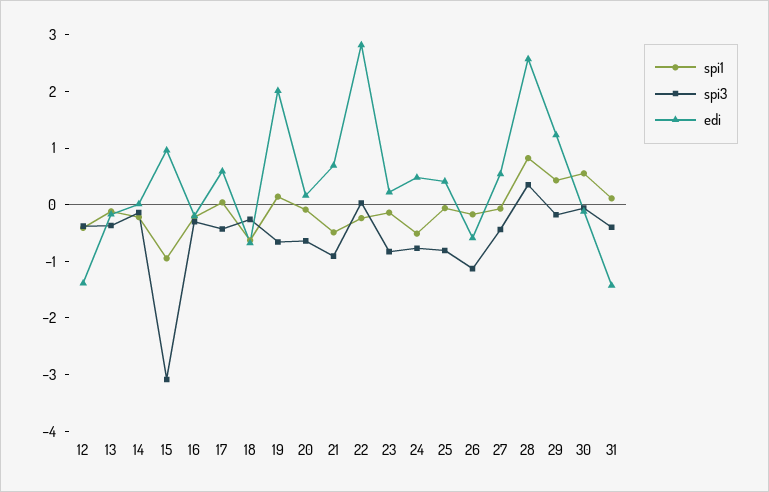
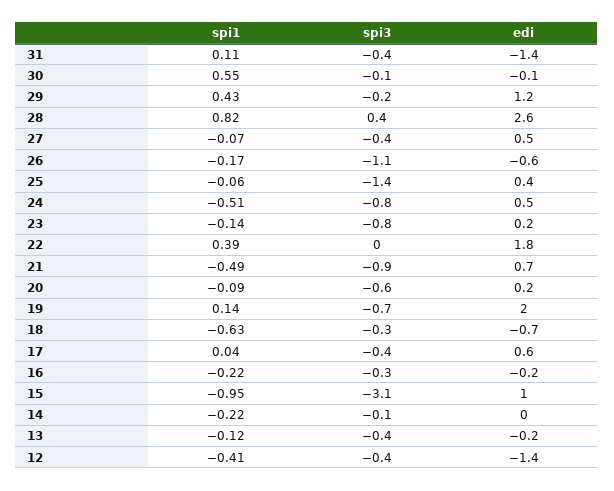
  {
    "spi1": {
      "12": -0.41,
      "13": -0.12,
      "14": -0.22,
      "15": -0.95,
      "16": -0.22,
      "17": 0.04,
      "18": -0.63,
      "19": 0.14,
      "20": -0.09,
      "21": -0.49,
-     "22": -0.2,
+     "22": 0.39,
      "23": -0.14,
      "24": -0.51,
      "25": -0.06,
      "26": -0.17,
      "27": -0.07,
      "28": 0.82,
      "29": 0.43,
      "30": 0.55,
      "31": 0.11
    },
    "spi3": {
      "12": -0.4,
      "13": -0.4,
      "14": -0.1,
      "15": -3.1,
      "16": -0.3,
      "17": -0.4,
      "18": -0.3,
      "19": -0.7,
      "20": -0.6,
      "21": -0.9,
      "22": 0,
      "23": -0.8,
      "24": -0.8,
-     "25": -0.8,
+     "25": -1.4,
      "26": -1.1,
      "27": -0.4,
      "28": 0.4,
      "29": -0.2,
      "30": -0.1,
      "31": -0.4
    },
    "edi": {
      "12": -1.4,
      "13": -0.2,
      "14": 0,
      "15": 1,
      "16": -0.2,
      "17": 0.6,
      "18": -0.7,
      "19": 2,
      "20": 0.2,
      "21": 0.7,
-     "22": 2.8,
+     "22": 1.8,
      "23": 0.2,
      "24": 0.5,
      "25": 0.4,
      "26": -0.6,
      "27": 0.5,
      "28": 2.6,
      "29": 1.2,
      "30": -0.1,
      "31": -1.4
    }
  }

